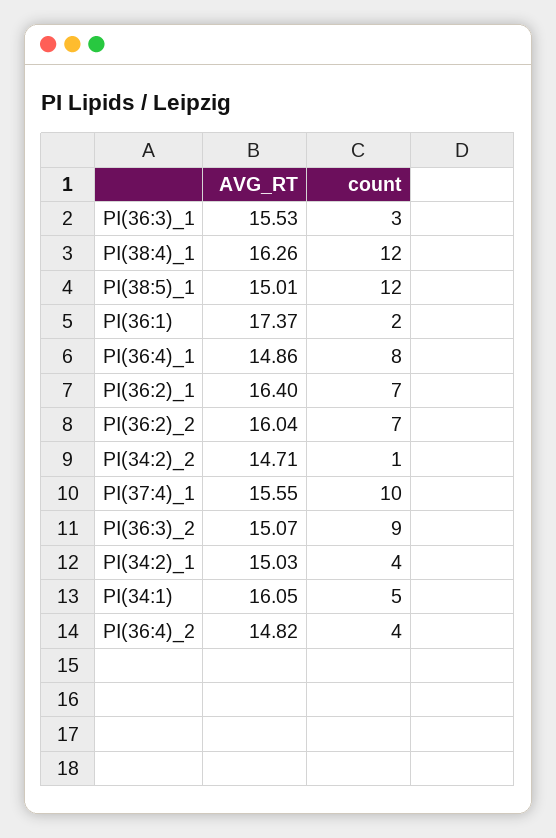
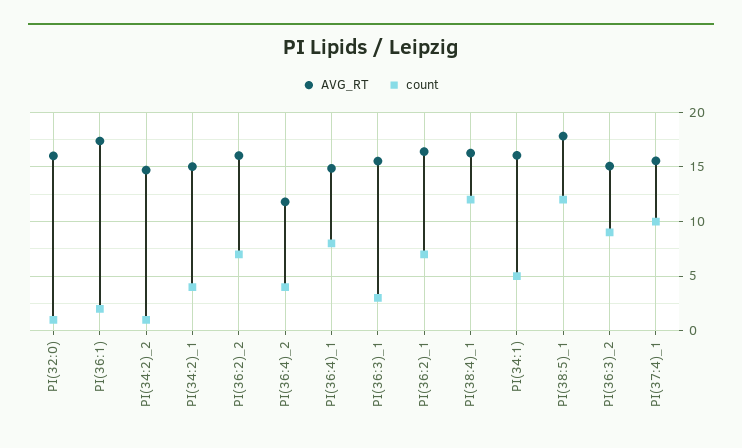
  {
    "AVG_RT": {
      "PI(36:3)_1": 15.53,
      "PI(38:4)_1": 16.26,
-     "PI(38:5)_1": 15.01,
+     "PI(38:5)_1": 18,
      "PI(36:1)": 17.37,
      "PI(36:4)_1": 14.86,
      "PI(36:2)_1": 16.4,
      "PI(36:2)_2": 16.04,
      "PI(34:2)_2": 14.71,
      "PI(37:4)_1": 15.55,
      "PI(36:3)_2": 15.07,
      "PI(34:2)_1": 15.03,
      "PI(34:1)": 16.05,
-     "PI(36:4)_2": 14.82
+     "PI(36:4)_2": 12,
+     "PI(32:0)": 16
    },
    "count": {
      "PI(36:3)_1": 3,
      "PI(38:4)_1": 12,
      "PI(38:5)_1": 12,
      "PI(36:1)": 2,
      "PI(36:4)_1": 8,
      "PI(36:2)_1": 7,
      "PI(36:2)_2": 7,
      "PI(34:2)_2": 1,
      "PI(37:4)_1": 10,
      "PI(36:3)_2": 9,
      "PI(34:2)_1": 4,
      "PI(34:1)": 5,
-     "PI(36:4)_2": 4
+     "PI(36:4)_2": 4,
+     "PI(32:0)": 1
    }
  }

